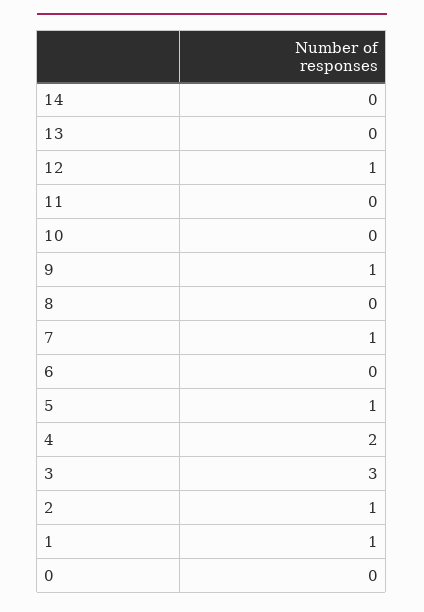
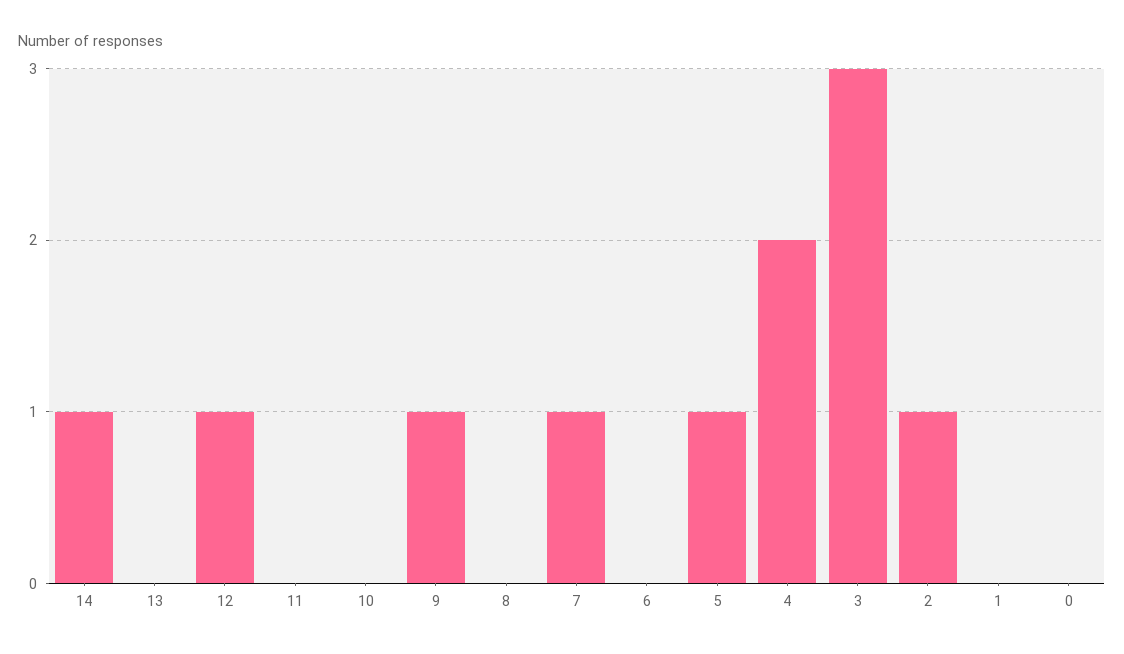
  {
-   "14": 0,
+   "14": 1,
    "13": 0,
    "12": 1,
    "11": 0,
    "10": 0,
    "9": 1,
    "8": 0,
    "7": 1,
    "6": 0,
    "5": 1,
    "4": 2,
    "3": 3,
    "2": 1,
-   "1": 1,
+   "1": 0,
    "0": 0
  }

